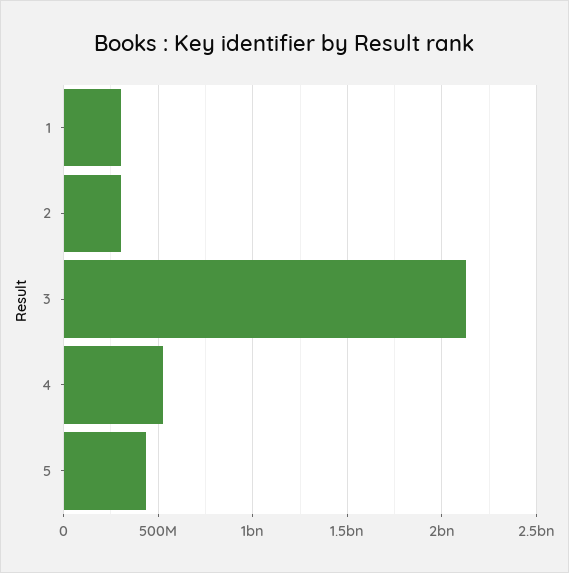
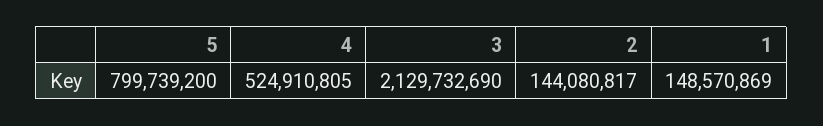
  {
-   "1": 300000000,
+   "1": 148570869,
-   "2": 300000000,
+   "2": 144080817,
    "3": 2129732690,
    "4": 524910805,
-   "5": 450000000
+   "5": 799739200
  }

